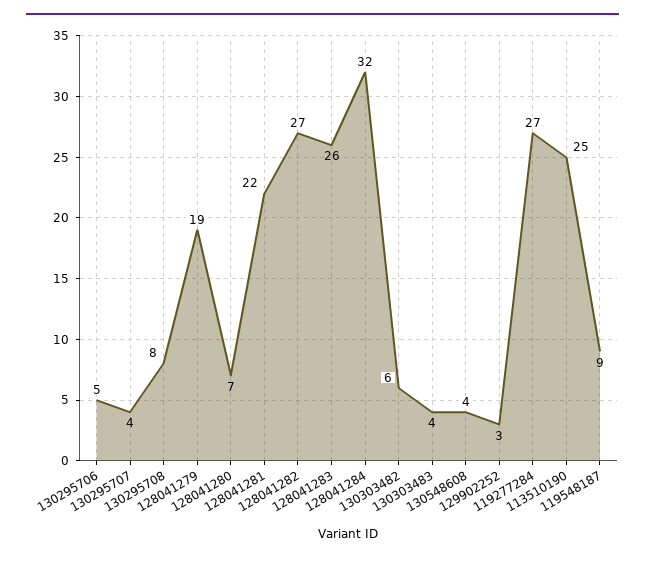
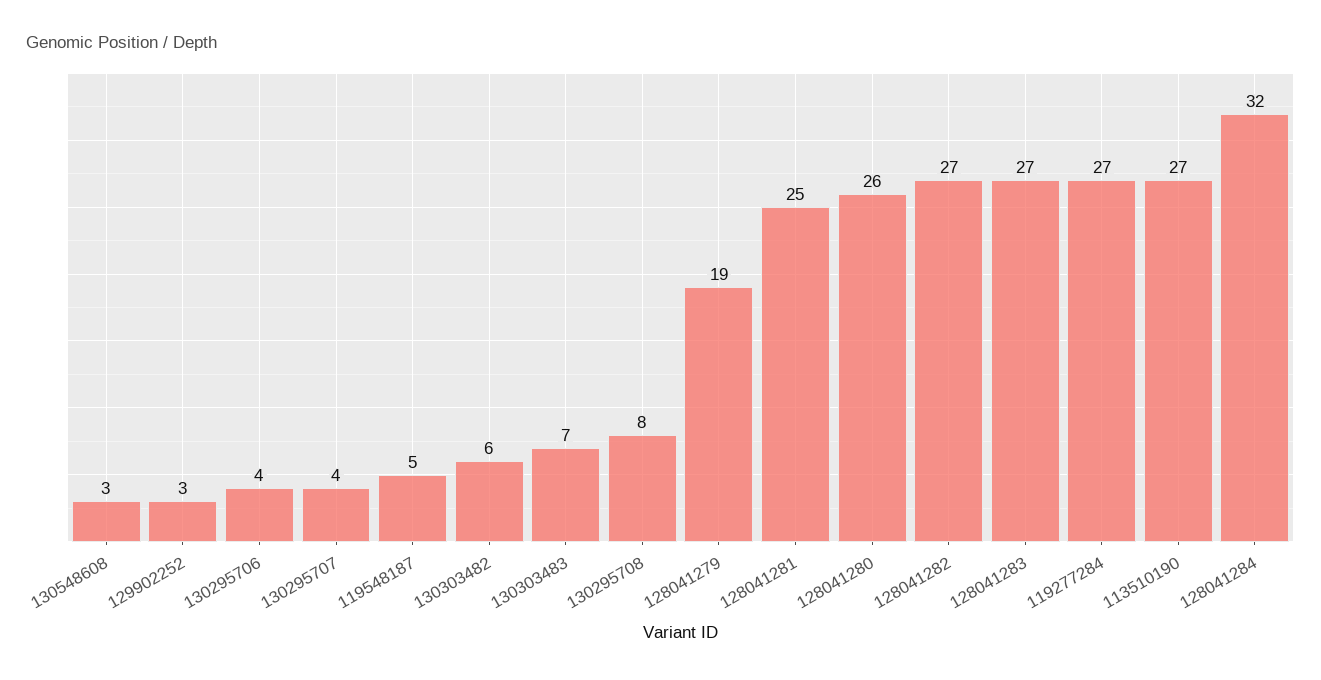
  {
-   "130295706": 5,
+   "130295706": 4,
    "130295707": 4,
    "130295708": 8,
    "128041279": 19,
-   "128041280": 7,
+   "128041280": 26,
-   "128041281": 22,
+   "128041281": 25,
    "128041282": 27,
-   "128041283": 26,
+   "128041283": 27,
    "128041284": 32,
    "130303482": 6,
-   "130303483": 4,
+   "130303483": 7,
-   "130548608": 4,
+   "130548608": 3,
    "129902252": 3,
    "119277284": 27,
-   "113510190": 25,
+   "113510190": 27,
-   "119548187": 9
+   "119548187": 5
  }

